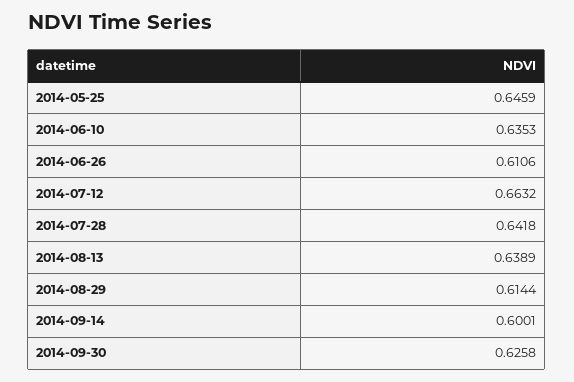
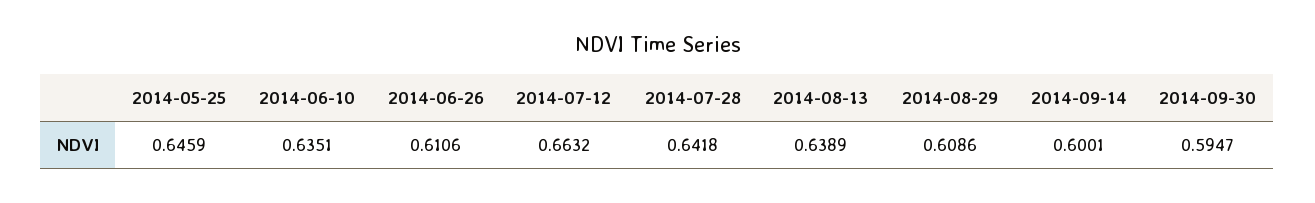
  {
    "2014-05-25": 0.6459,
-   "2014-06-10": 0.6353,
+   "2014-06-10": 0.6351,
    "2014-06-26": 0.6106,
    "2014-07-12": 0.6632,
    "2014-07-28": 0.6418,
    "2014-08-13": 0.6389,
-   "2014-08-29": 0.6144,
+   "2014-08-29": 0.6086,
    "2014-09-14": 0.6001,
-   "2014-09-30": 0.6258
+   "2014-09-30": 0.5947
  }

